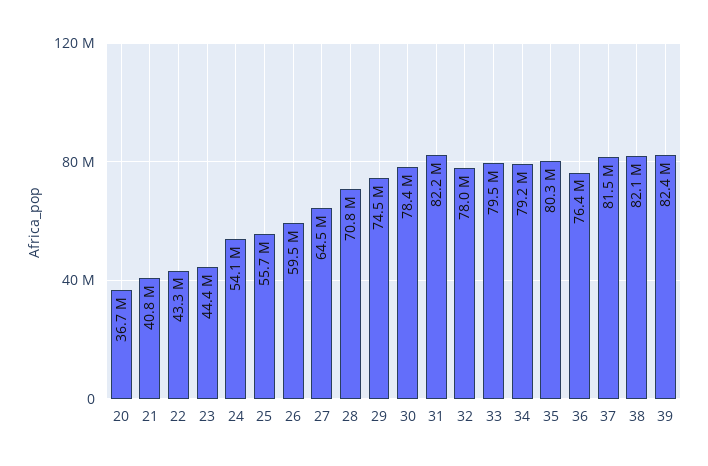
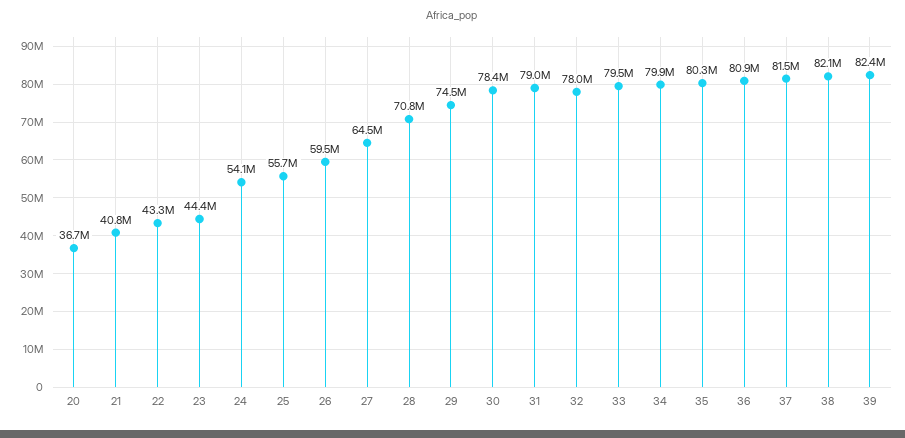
  {
    "20": 36700000,
    "21": 40800000,
    "22": 43300000,
    "23": 44400000,
    "24": 54100000,
    "25": 55700000,
    "26": 59500000,
    "27": 64500000,
    "28": 70800000,
    "29": 74500000,
    "30": 78400000,
-   "31": 82200000,
+   "31": 79000000,
    "32": 78000000,
    "33": 79500000,
-   "34": 79200000,
+   "34": 79900000,
    "35": 80300000,
-   "36": 76400000,
+   "36": 80900000,
    "37": 81500000,
    "38": 82100000,
    "39": 82400000
  }

